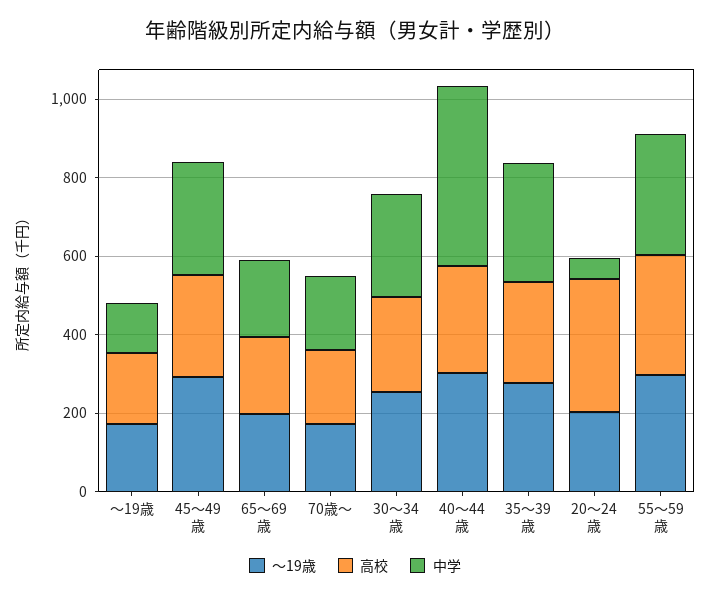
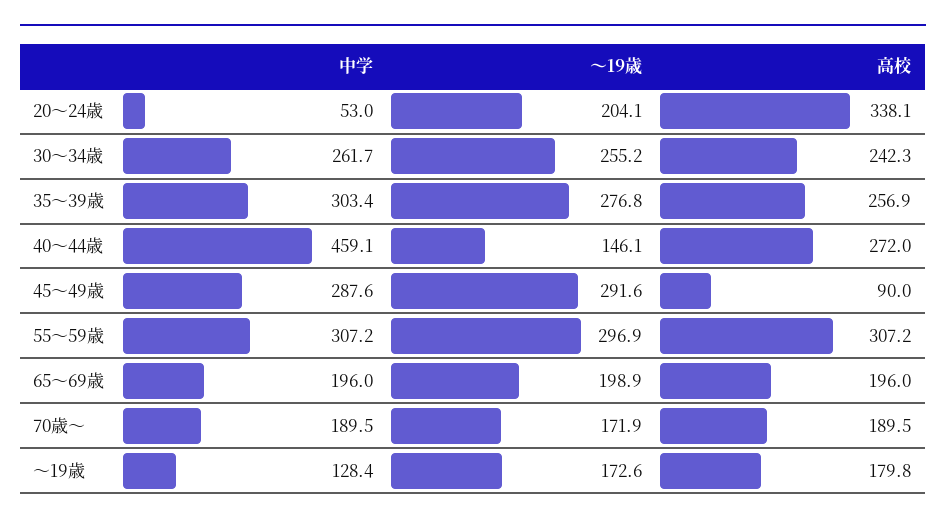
  {
    "～19歳": {
      "～19歳": 172.6,
      "45～49歳": 291.6,
      "65～69歳": 198.9,
      "70歳～": 171.9,
      "30～34歳": 255.2,
-     "40～44歳": 300,
+     "40～44歳": 146.1,
      "35～39歳": 276.8,
      "20～24歳": 204.1,
      "55～59歳": 296.9
    },
    "高校": {
      "～19歳": 179.8,
-     "45～49歳": 250,
+     "45～49歳": 90,
      "65～69歳": 196,
      "70歳～": 189.5,
      "30～34歳": 242.3,
      "40～44歳": 272,
      "35～39歳": 256.9,
      "20～24歳": 338.1,
      "55～59歳": 307.2
    },
    "中学": {
      "～19歳": 128.4,
      "45～49歳": 287.6,
      "65～69歳": 196,
      "70歳～": 189.5,
      "30～34歳": 261.7,
      "40～44歳": 459.1,
      "35～39歳": 303.4,
      "20～24歳": 53,
      "55～59歳": 307.2
    }
  }

